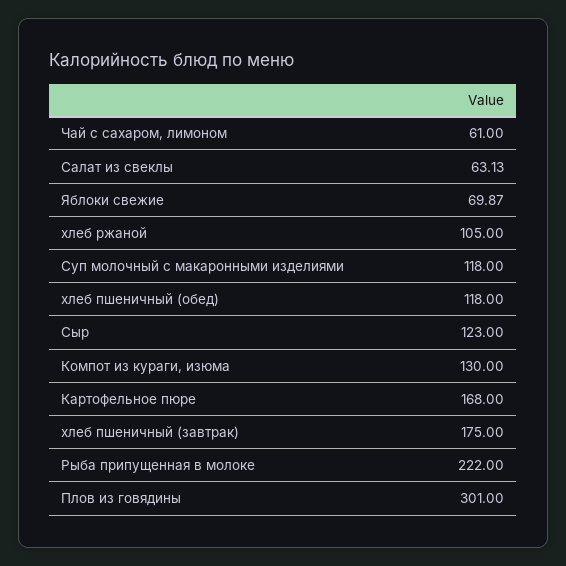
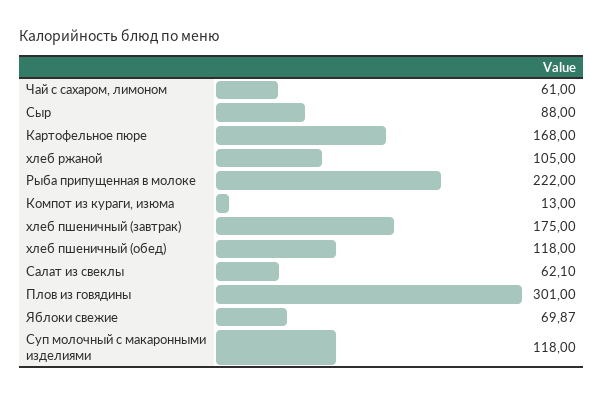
  {
    "Чай с сахаром, лимоном": 61,
-   "Салат из свеклы": 63.13,
+   "Салат из свеклы": 62.1,
    "Яблоки свежие": 69.87,
    "хлеб ржаной": 105,
    "Суп молочный с макаронными изделиями": 118,
    "хлеб пшеничный (обед)": 118,
-   "Сыр": 123,
+   "Сыр": 88,
-   "Компот из кураги, изюма": 130,
+   "Компот из кураги, изюма": 13,
    "Картофельное пюре": 168,
    "хлеб пшеничный (завтрак)": 175,
    "Рыба припущенная в молоке": 222,
    "Плов из говядины": 301
  }

